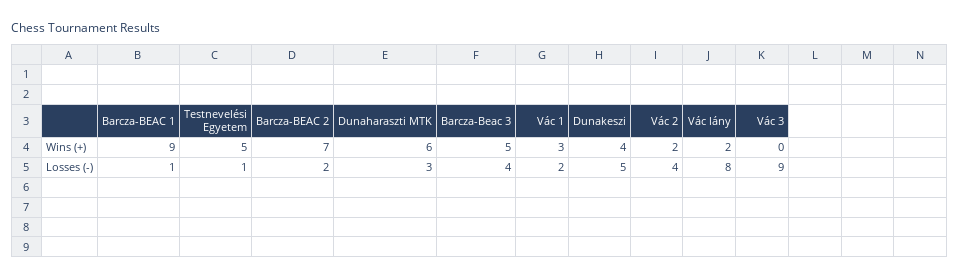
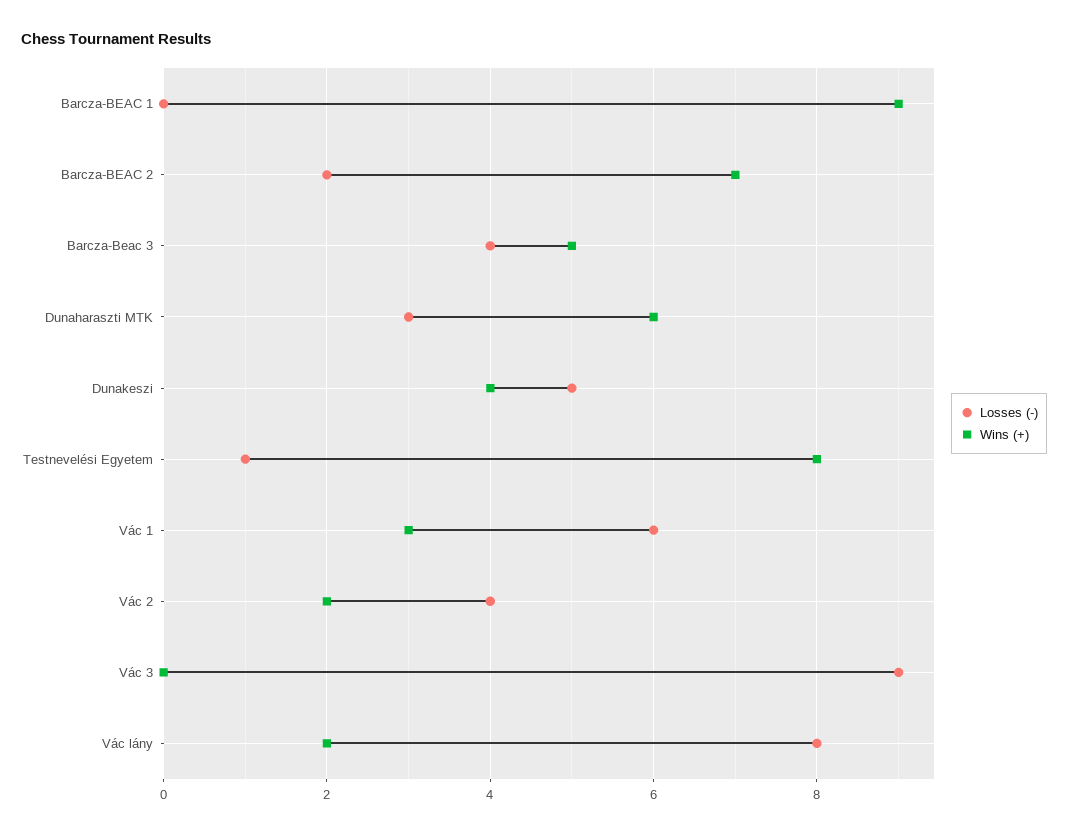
  {
    "Wins (+)": {
      "Barcza-BEAC 1": 9,
-     "Testnevelési Egyetem": 5,
+     "Testnevelési Egyetem": 8,
      "Barcza-BEAC 2": 7,
      "Dunaharaszti MTK": 6,
      "Barcza-Beac 3": 5,
      "Vác 1": 3,
      "Dunakeszi": 4,
      "Vác 2": 2,
      "Vác lány": 2,
      "Vác 3": 0
    },
    "Losses (-)": {
-     "Barcza-BEAC 1": 1,
+     "Barcza-BEAC 1": 0,
      "Testnevelési Egyetem": 1,
      "Barcza-BEAC 2": 2,
      "Dunaharaszti MTK": 3,
      "Barcza-Beac 3": 4,
-     "Vác 1": 2,
+     "Vác 1": 6,
      "Dunakeszi": 5,
      "Vác 2": 4,
      "Vác lány": 8,
      "Vác 3": 9
    }
  }

